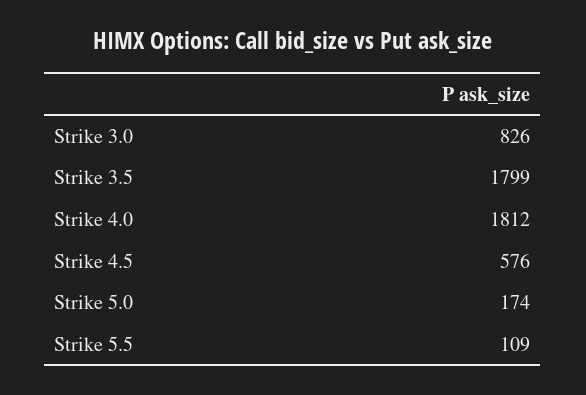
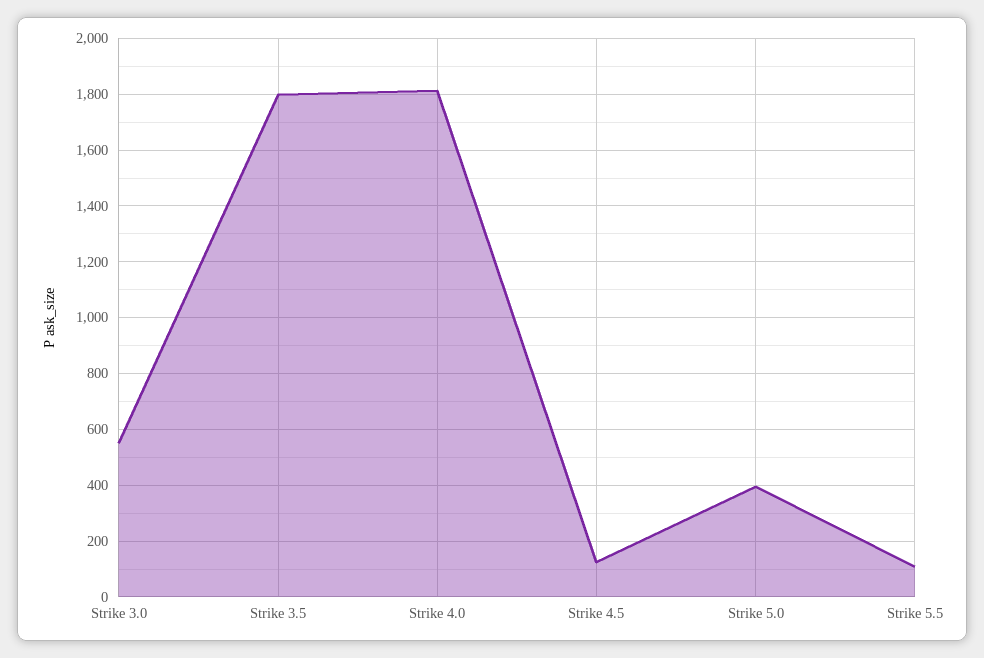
  {
-   "Strike 3.0": 826,
+   "Strike 3.0": 550,
    "Strike 3.5": 1799,
    "Strike 4.0": 1812,
-   "Strike 4.5": 576,
+   "Strike 4.5": 125,
-   "Strike 5.0": 174,
+   "Strike 5.0": 400,
    "Strike 5.5": 109
  }

